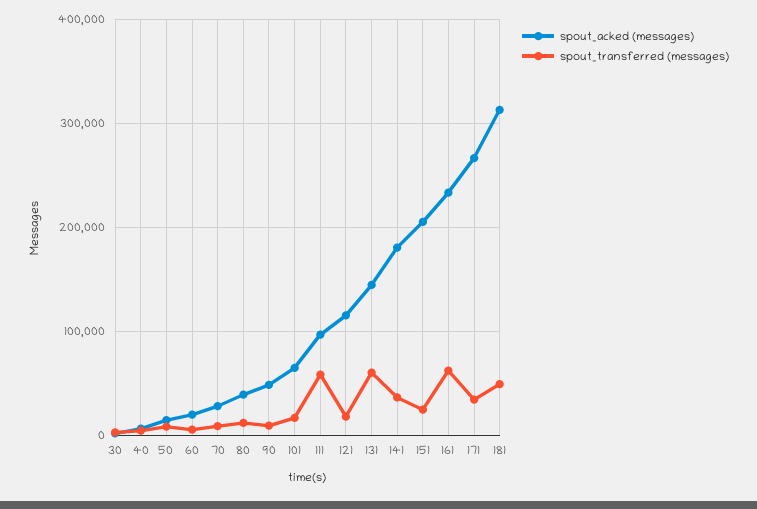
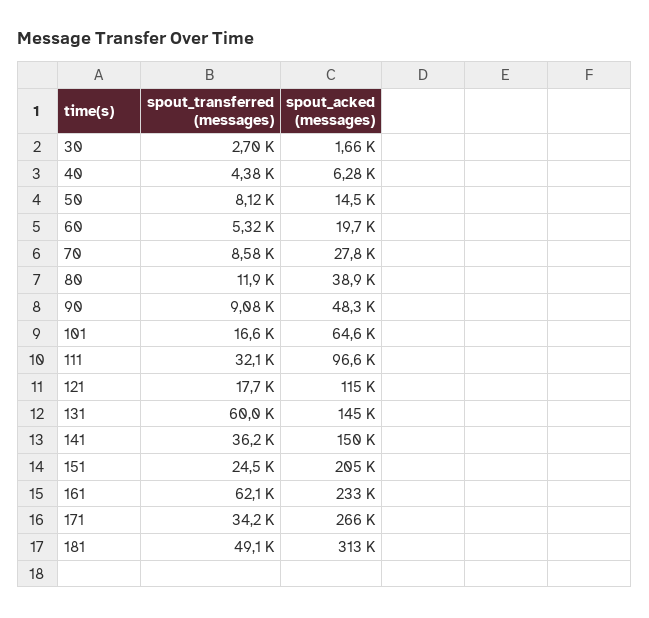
  {
    "spout_acked (messages)": {
      "30": 1660,
      "40": 6280,
      "50": 14500,
      "60": 19700,
      "70": 27800,
      "80": 38900,
      "90": 48300,
      "101": 64600,
      "111": 96600,
      "121": 115000,
      "131": 145000,
-     "141": 180000,
+     "141": 150000,
      "151": 205000,
      "161": 233000,
      "171": 266000,
      "181": 313000
    },
    "spout_transferred (messages)": {
      "30": 2700,
      "40": 4380,
      "50": 8120,
      "60": 5320,
      "70": 8580,
      "80": 11900,
      "90": 9080,
      "101": 16600,
-     "111": 60000,
+     "111": 32100,
      "121": 17700,
      "131": 60000,
      "141": 36200,
      "151": 24500,
      "161": 62100,
      "171": 34200,
      "181": 49100
    }
  }

